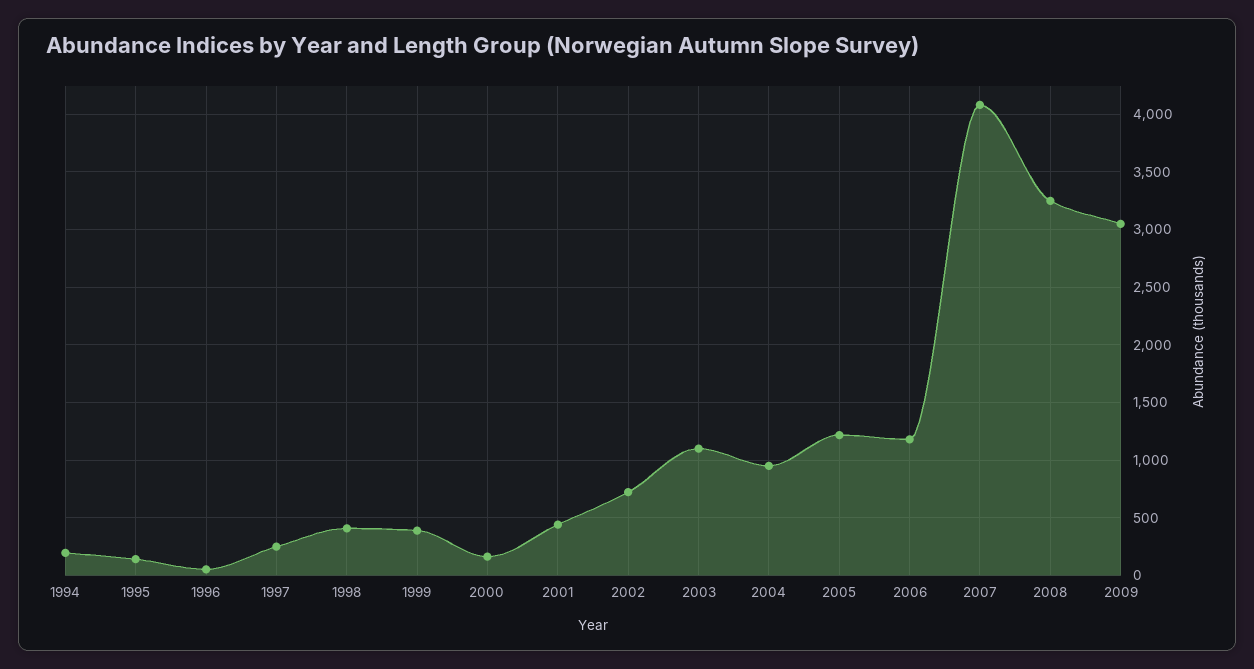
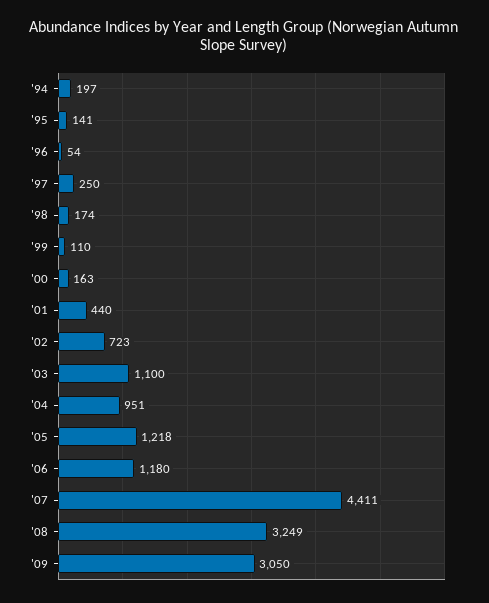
  {
    "1994": 197,
    "1995": 141,
    "1996": 54,
    "1997": 250,
-   "1998": 400,
+   "1998": 174,
-   "1999": 400,
+   "1999": 110,
    "2000": 163,
    "2001": 440,
    "2002": 723,
    "2003": 1100,
    "2004": 951,
    "2005": 1218,
    "2006": 1180,
-   "2007": 4100,
+   "2007": 4411,
    "2008": 3249,
    "2009": 3050
  }

